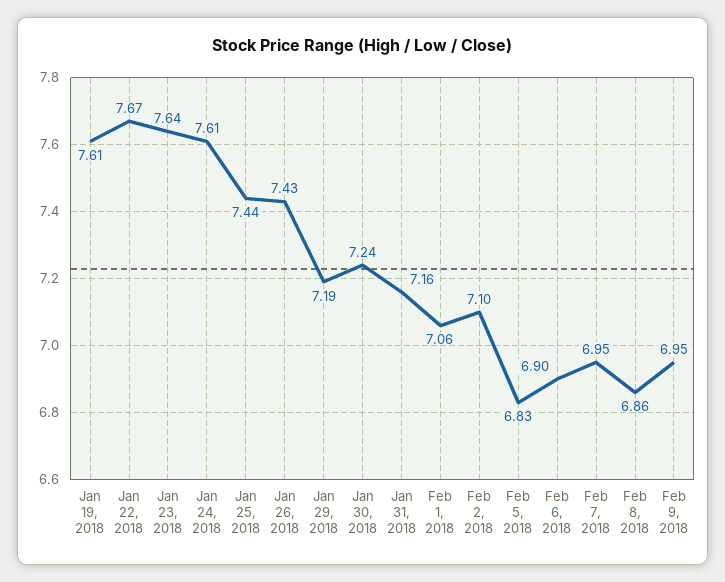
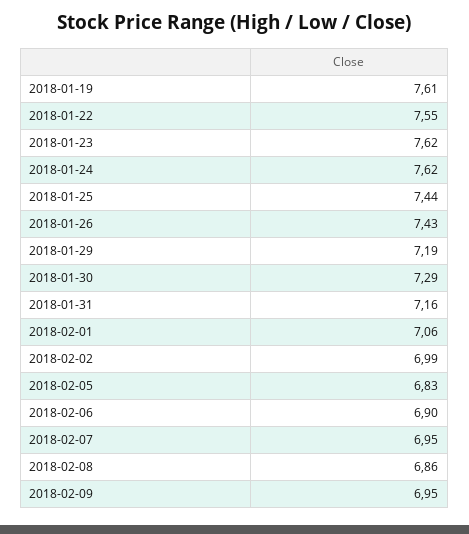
  {
    "Jan 19, 2018": 7.61,
-   "Jan 22, 2018": 7.67,
+   "Jan 22, 2018": 7.55,
-   "Jan 23, 2018": 7.64,
+   "Jan 23, 2018": 7.62,
-   "Jan 24, 2018": 7.61,
+   "Jan 24, 2018": 7.62,
    "Jan 25, 2018": 7.44,
    "Jan 26, 2018": 7.43,
    "Jan 29, 2018": 7.19,
-   "Jan 30, 2018": 7.24,
+   "Jan 30, 2018": 7.29,
    "Jan 31, 2018": 7.16,
    "Feb 1, 2018": 7.06,
-   "Feb 2, 2018": 7.1,
+   "Feb 2, 2018": 6.99,
    "Feb 5, 2018": 6.83,
    "Feb 6, 2018": 6.9,
    "Feb 7, 2018": 6.95,
    "Feb 8, 2018": 6.86,
    "Feb 9, 2018": 6.95
  }

